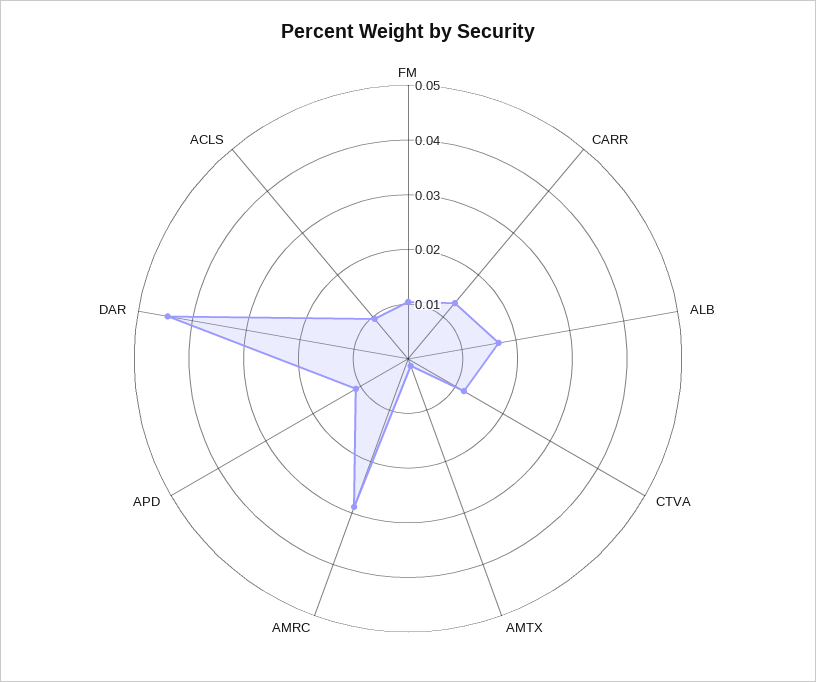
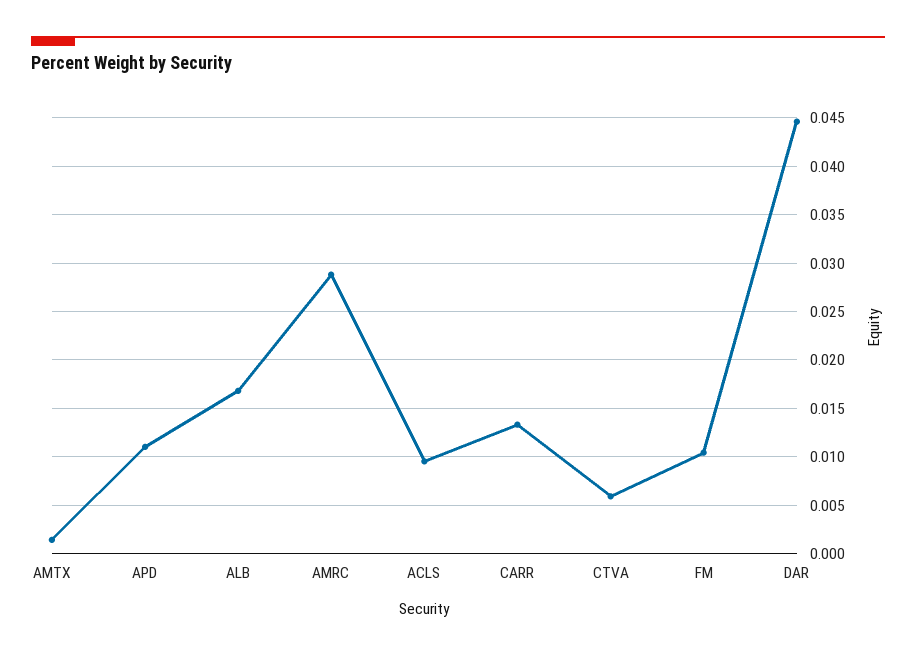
  {
    "FM": 0.01,
    "CARR": 0.013,
    "ALB": 0.017,
-   "CTVA": 0.012,
+   "CTVA": 0.006,
    "AMTX": 0.001,
    "AMRC": 0.029,
    "APD": 0.011,
    "DAR": 0.045,
    "ACLS": 0.01
  }

